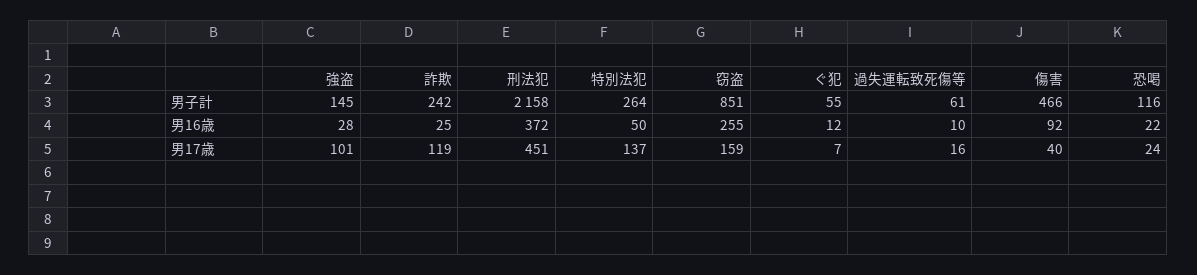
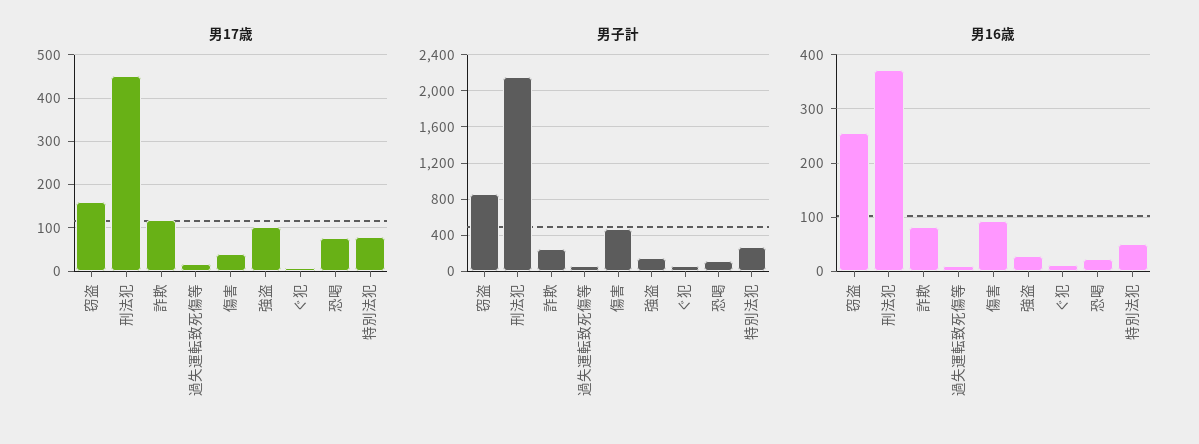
  {
    "男子計": {
      "強盗": 145,
      "詐欺": 242,
      "刑法犯": 2158,
      "特別法犯": 264,
      "窃盗": 851,
      "ぐ犯": 55,
      "過失運転致死傷等": 61,
      "傷害": 466,
      "恐喝": 116
    },
    "男16歳": {
      "強盗": 28,
-     "詐欺": 25,
+     "詐欺": 80,
      "刑法犯": 372,
      "特別法犯": 50,
      "窃盗": 255,
      "ぐ犯": 12,
      "過失運転致死傷等": 10,
      "傷害": 92,
      "恐喝": 22
    },
    "男17歳": {
      "強盗": 101,
      "詐欺": 119,
      "刑法犯": 451,
-     "特別法犯": 137,
+     "特別法犯": 80,
      "窃盗": 159,
      "ぐ犯": 7,
      "過失運転致死傷等": 16,
      "傷害": 40,
-     "恐喝": 24
+     "恐喝": 80
    }
  }

